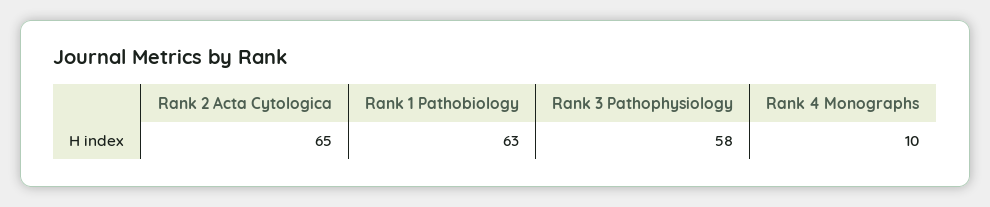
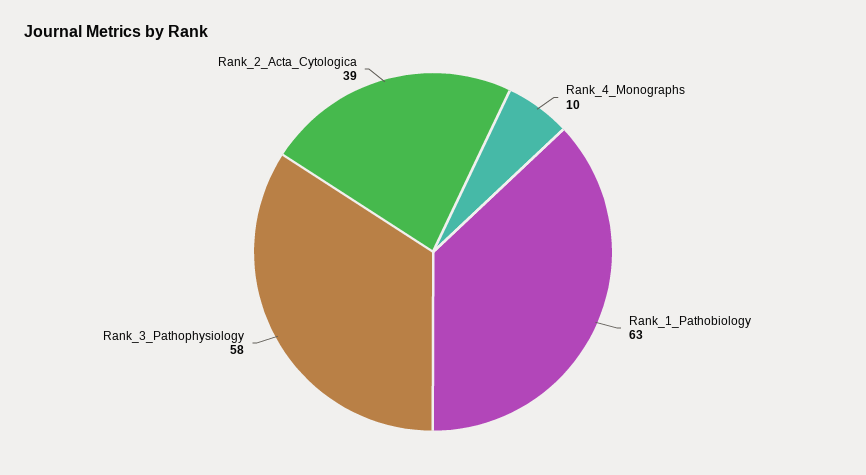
  {
-   "Rank 2 Acta Cytologica": 65,
+   "Rank 2 Acta Cytologica": 39,
    "Rank 1 Pathobiology": 63,
    "Rank 3 Pathophysiology": 58,
    "Rank 4 Monographs": 10
  }

